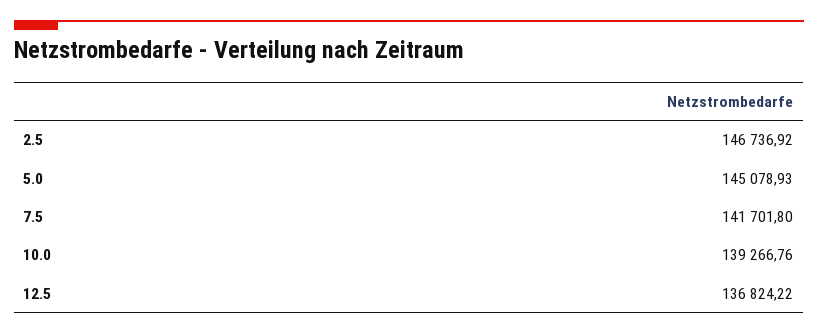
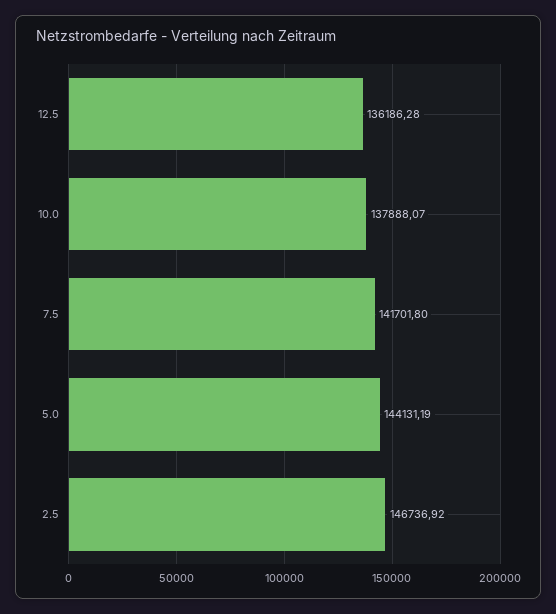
  {
    "2.5": 146736.92,
-   "5.0": 145078.93,
+   "5.0": 144131.19,
    "7.5": 141701.8,
-   "10.0": 139266.76,
+   "10.0": 137888.07,
-   "12.5": 136824.22
+   "12.5": 136186.28
  }

